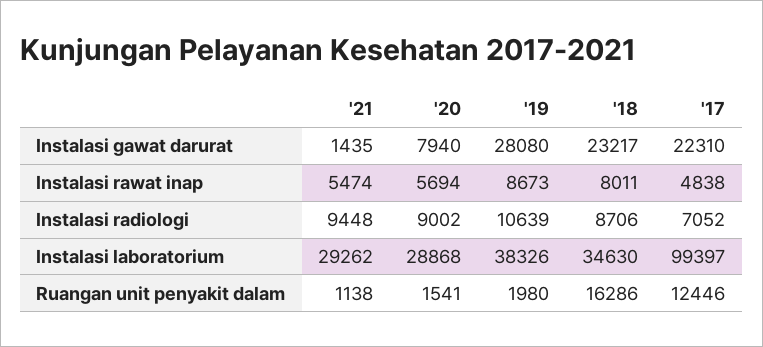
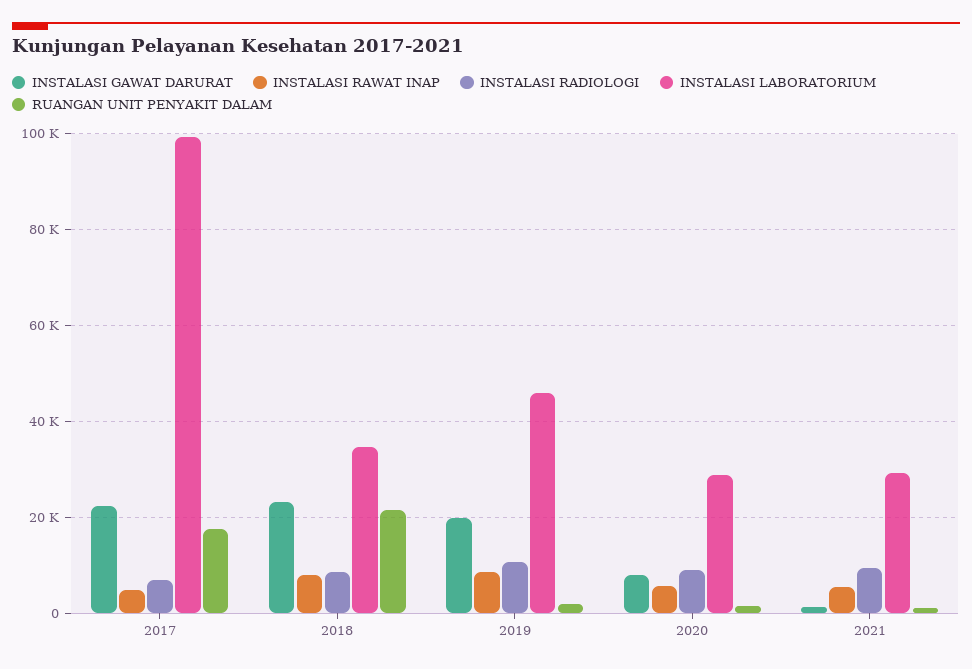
  {
    "Instalasi gawat darurat": {
      "'21": 1435,
      "'20": 7940,
-     "'19": 28080,
+     "'19": 20000,
      "'18": 23217,
      "'17": 22310
    },
    "Instalasi rawat inap": {
      "'21": 5474,
      "'20": 5694,
      "'19": 8673,
      "'18": 8011,
      "'17": 4838
    },
    "Instalasi radiologi": {
      "'21": 9448,
      "'20": 9002,
      "'19": 10639,
      "'18": 8706,
      "'17": 7052
    },
    "Instalasi laboratorium": {
      "'21": 29262,
      "'20": 28868,
-     "'19": 38326,
+     "'19": 46000,
      "'18": 34630,
      "'17": 99397
    },
    "Ruangan unit penyakit dalam": {
      "'21": 1138,
      "'20": 1541,
      "'19": 1980,
-     "'18": 16286,
+     "'18": 22000,
-     "'17": 12446
+     "'17": 18000
    }
  }

